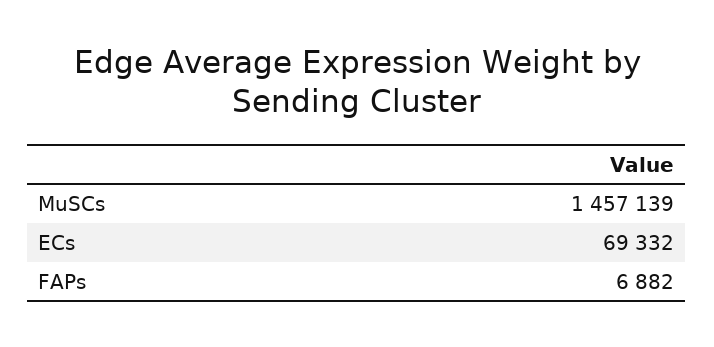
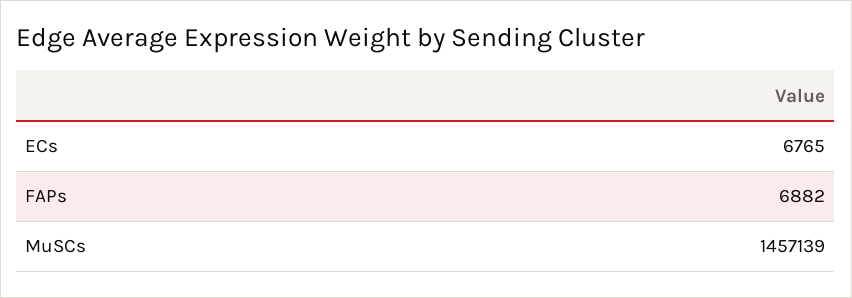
  {
    "MuSCs": 1457139,
-   "ECs": 69332,
+   "ECs": 6765,
    "FAPs": 6882
  }

